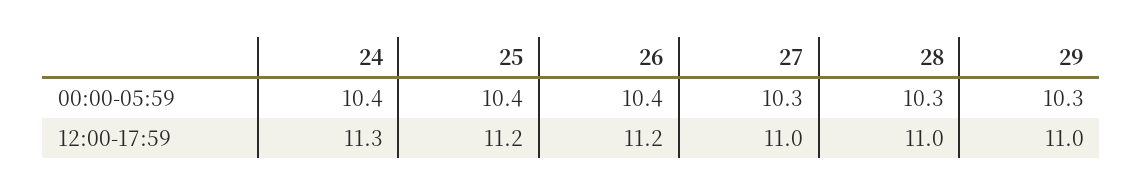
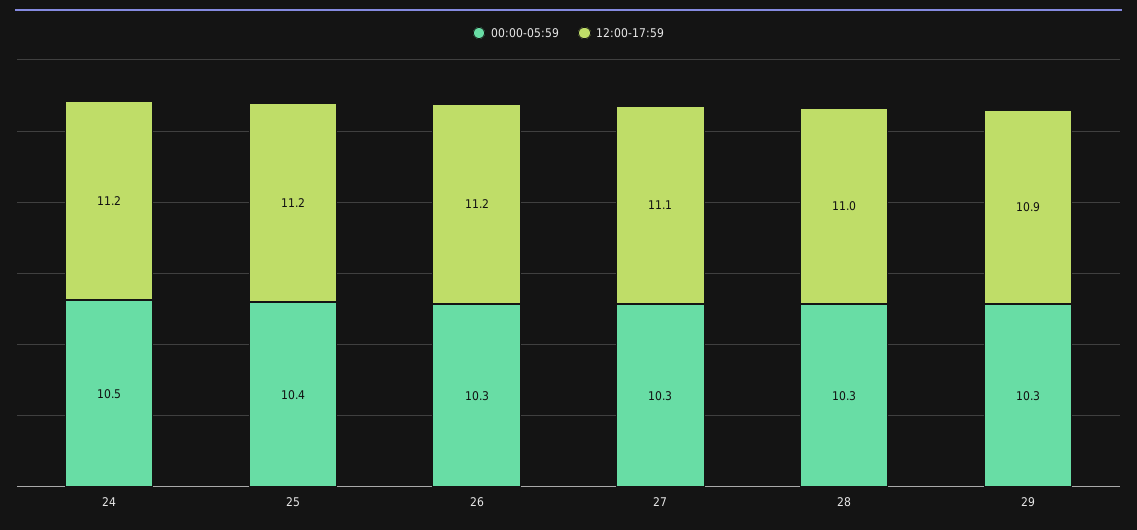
  {
    "00:00-05:59": {
-     "24": 10.4,
+     "24": 10.5,
      "25": 10.4,
-     "26": 10.4,
+     "26": 10.3,
      "27": 10.3,
      "28": 10.3,
      "29": 10.3
    },
    "12:00-17:59": {
-     "24": 11.3,
+     "24": 11.2,
      "25": 11.2,
      "26": 11.2,
-     "27": 11,
+     "27": 11.1,
      "28": 11,
-     "29": 11
+     "29": 10.9
    }
  }

